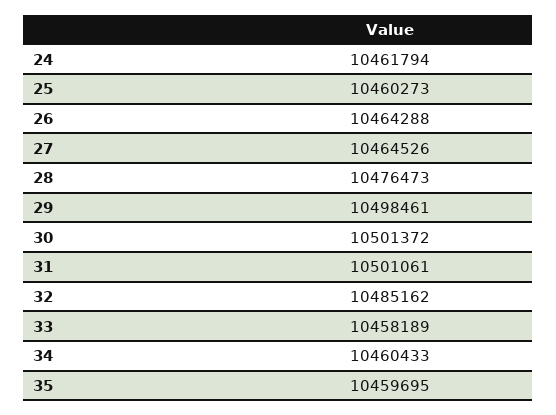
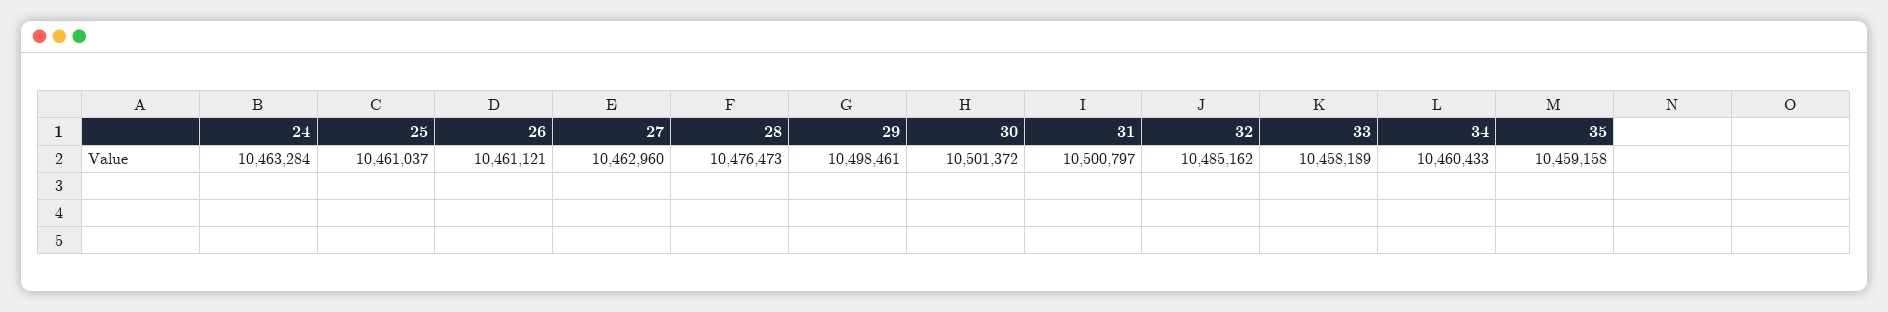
  {
-   "24": 10461794,
+   "24": 10463284,
-   "25": 10460273,
+   "25": 10461037,
-   "26": 10464288,
+   "26": 10461121,
-   "27": 10464526,
+   "27": 10462960,
    "28": 10476473,
    "29": 10498461,
    "30": 10501372,
-   "31": 10501061,
+   "31": 10500797,
    "32": 10485162,
    "33": 10458189,
    "34": 10460433,
-   "35": 10459695
+   "35": 10459158
  }

